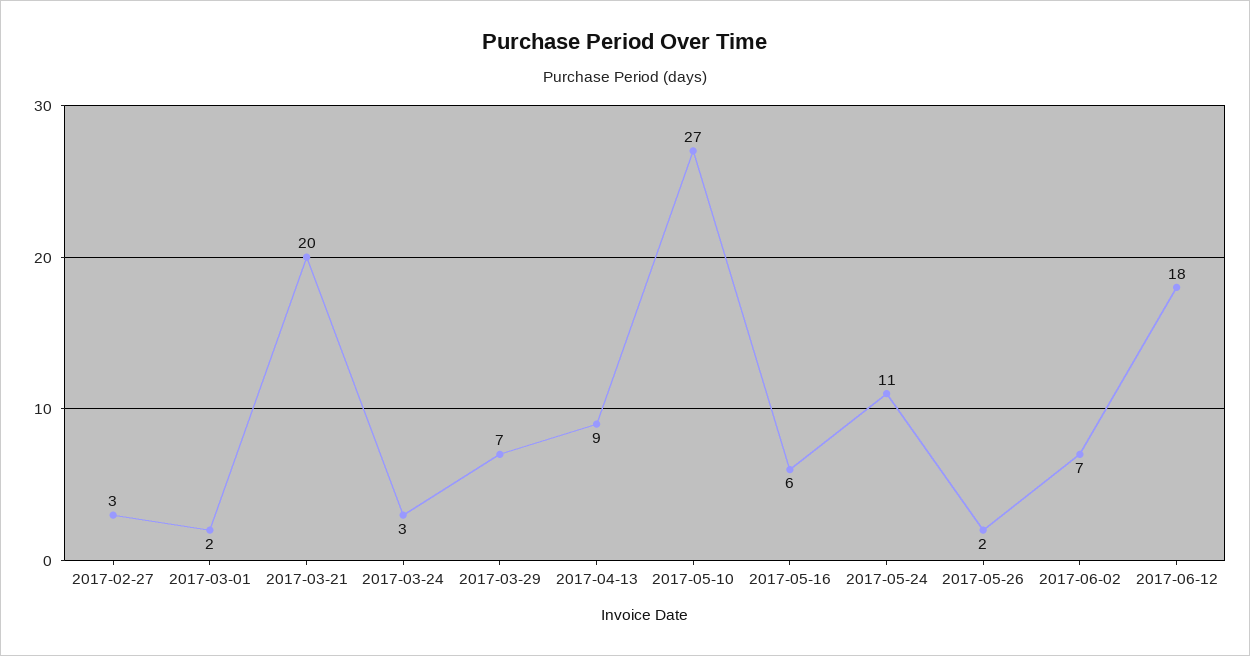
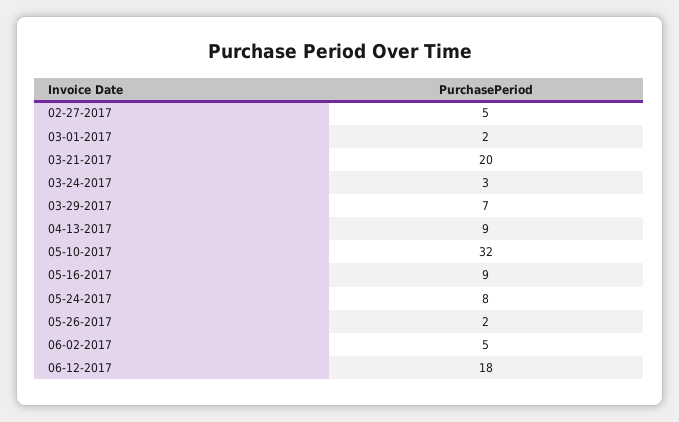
  {
-   "2017-02-27": 3,
+   "2017-02-27": 5,
    "2017-03-01": 2,
    "2017-03-21": 20,
    "2017-03-24": 3,
    "2017-03-29": 7,
    "2017-04-13": 9,
-   "2017-05-10": 27,
+   "2017-05-10": 32,
-   "2017-05-16": 6,
+   "2017-05-16": 9,
-   "2017-05-24": 11,
+   "2017-05-24": 8,
    "2017-05-26": 2,
-   "2017-06-02": 7,
+   "2017-06-02": 5,
    "2017-06-12": 18
  }

